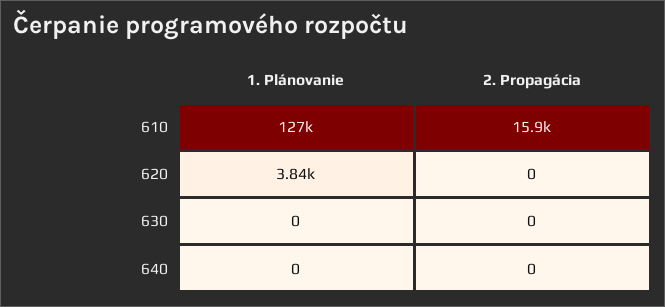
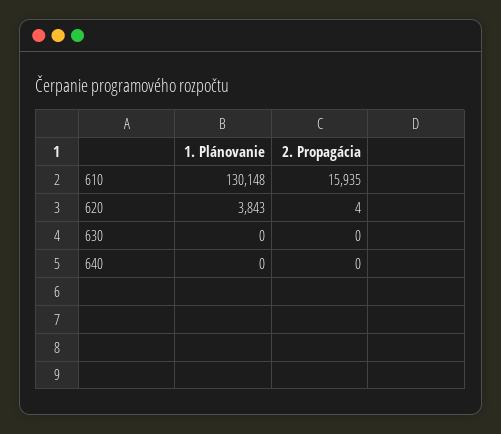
  {
    "1. Plánovanie": {
-     "610": 127000,
+     "610": 130148,
      "620": 3843,
      "630": 0,
      "640": 0
    },
    "2. Propagácia": {
      "610": 15935,
-     "620": 0,
+     "620": 4,
      "630": 0,
      "640": 0
    }
  }

